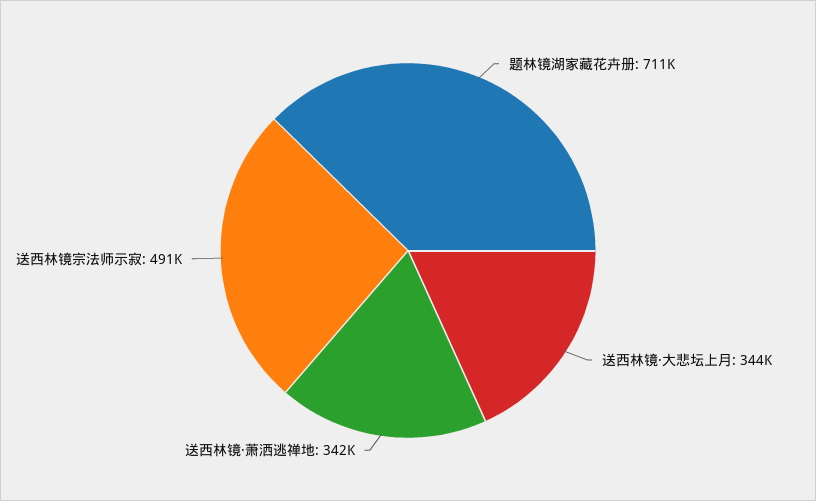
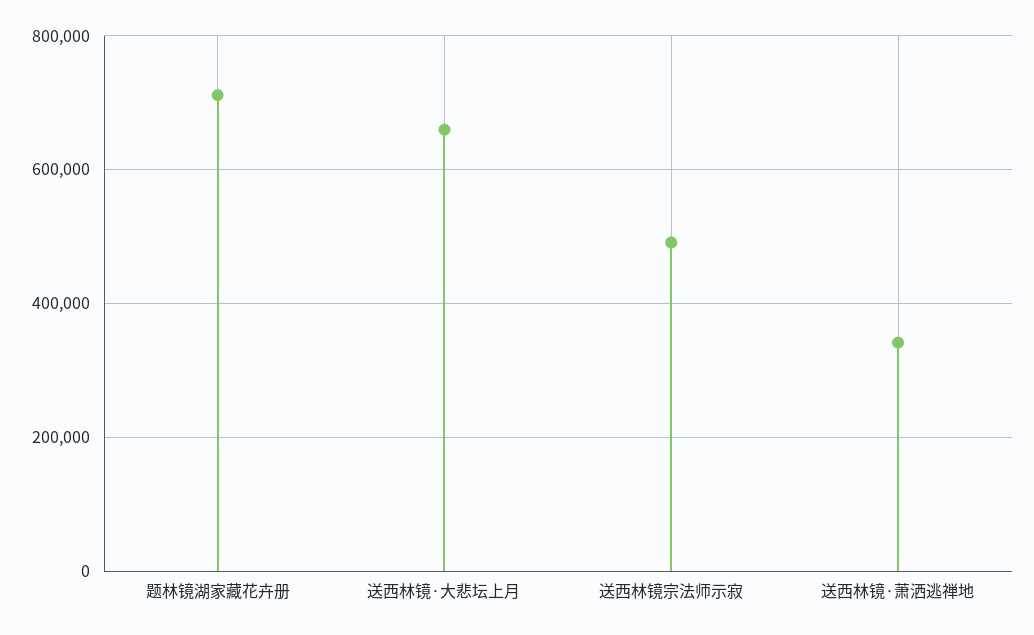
  {
    "题林镜湖家藏花卉册": 711000,
-   "送西林镜·大悲坛上月": 344000,
+   "送西林镜·大悲坛上月": 660000,
    "送西林镜·萧洒逃禅地": 342000,
    "送西林镜宗法师示寂": 491000
  }

